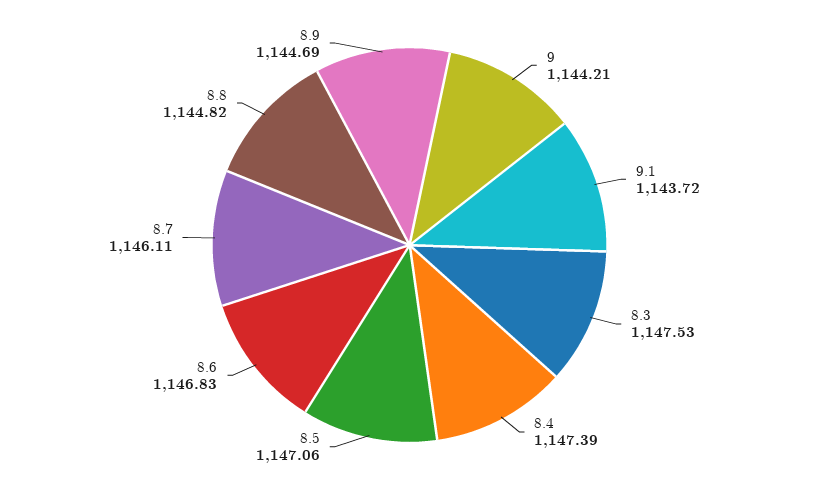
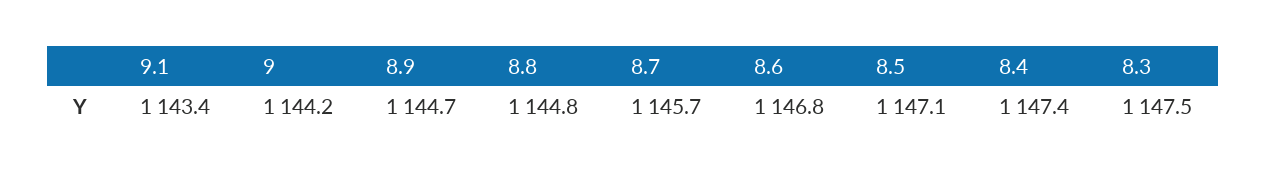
  {
    "9": 1144.21,
-   "9.1": 1143.72,
+   "9.1": 1143.4,
    "8.3": 1147.53,
    "8.4": 1147.39,
    "8.5": 1147.06,
    "8.6": 1146.83,
-   "8.7": 1146.11,
+   "8.7": 1145.7,
    "8.8": 1144.82,
    "8.9": 1144.69
  }

